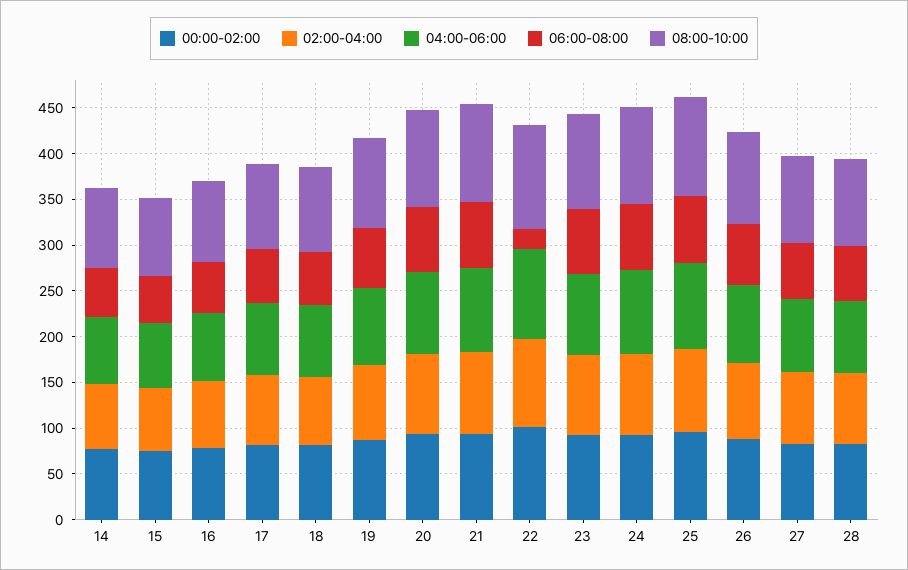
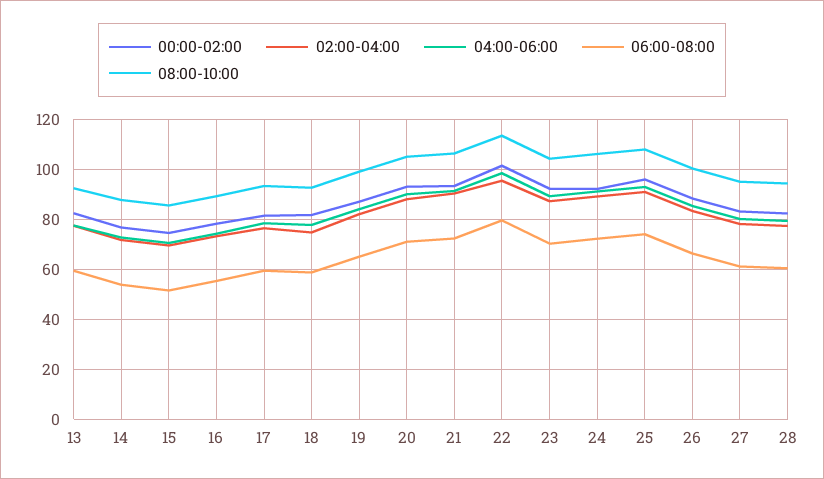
  {
    "00:00-02:00": {
      "14": 77.5,
      "15": 75,
      "16": 77.5,
      "17": 82.5,
      "18": 82.5,
      "19": 87.5,
      "20": 92.5,
      "21": 92.5,
      "22": 102.5,
      "23": 92.5,
      "24": 92.5,
      "25": 95,
      "26": 87.5,
      "27": 82.5,
-     "28": 82.5
+     "28": 82.5,
+     "13": 82.5
    },
    "02:00-04:00": {
      "14": 72.5,
      "15": 70,
      "16": 72.5,
      "17": 77.5,
      "18": 75,
      "19": 82.5,
      "20": 87.5,
      "21": 90,
      "22": 95,
      "23": 87.5,
      "24": 90,
      "25": 90,
      "26": 82.5,
      "27": 77.5,
-     "28": 77.5
+     "28": 77.5,
+     "13": 77.5
    },
    "04:00-06:00": {
      "14": 72.5,
      "15": 70,
      "16": 75,
      "17": 77.5,
      "18": 77.5,
      "19": 85,
      "20": 90,
      "21": 92.5,
      "22": 97.5,
      "23": 90,
      "24": 90,
      "25": 92.5,
      "26": 85,
      "27": 80,
-     "28": 80
+     "28": 80,
+     "13": 77.5
    },
    "06:00-08:00": {
      "14": 55,
      "15": 52.5,
      "16": 55,
      "17": 60,
      "18": 57.5,
      "19": 65,
      "20": 70,
      "21": 72.5,
-     "22": 20,
+     "22": 80,
      "23": 70,
      "24": 72.5,
      "25": 75,
      "26": 67.5,
      "27": 60,
-     "28": 60
+     "28": 60,
+     "13": 60
    },
    "08:00-10:00": {
      "14": 87.5,
      "15": 85,
      "16": 90,
      "17": 92.5,
      "18": 92.5,
      "19": 100,
      "20": 105,
      "21": 107.5,
      "22": 112.5,
      "23": 105,
      "24": 105,
      "25": 107.5,
      "26": 100,
      "27": 95,
-     "28": 95
+     "28": 95,
+     "13": 92.5
    }
  }

